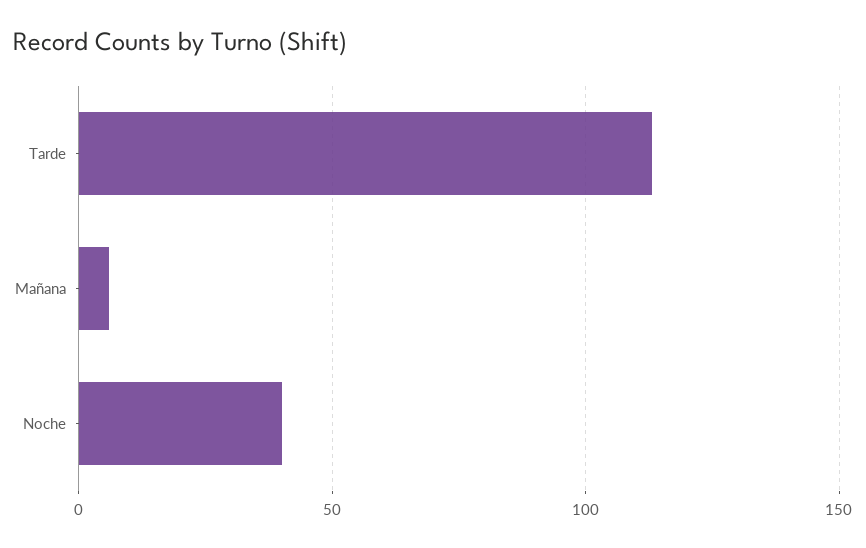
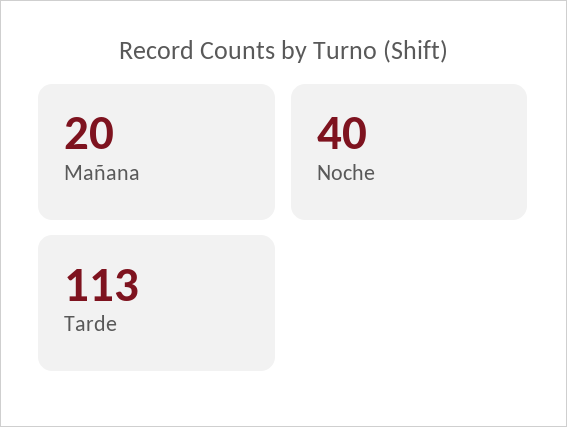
  {
    "Tarde": 113,
-   "Mañana": 5,
+   "Mañana": 20,
    "Noche": 40
  }

